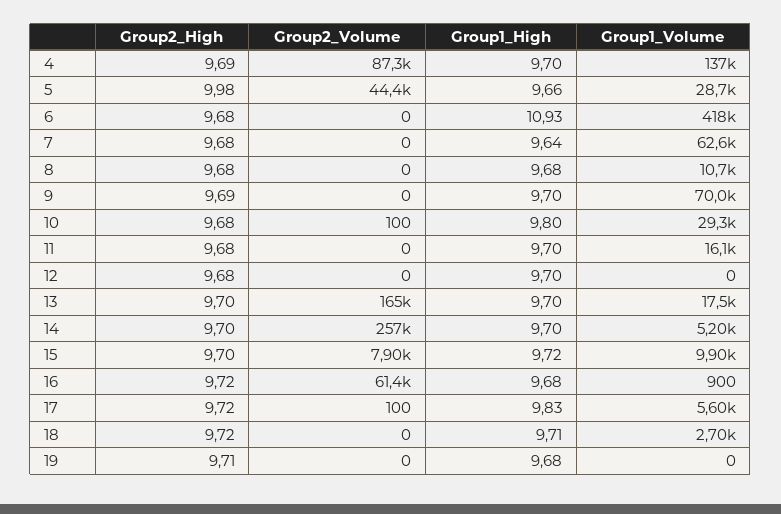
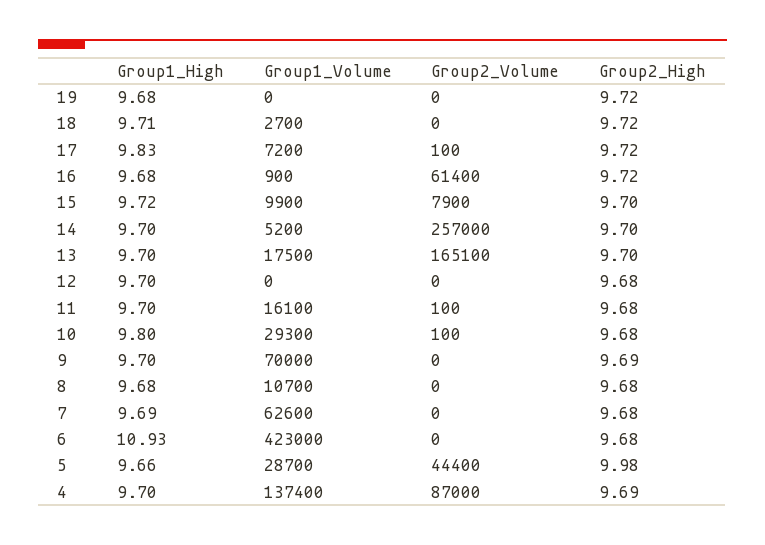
  {
    "Group2_High": {
      "4": 9.69,
      "5": 9.98,
      "6": 9.68,
      "7": 9.68,
      "8": 9.68,
      "9": 9.69,
      "10": 9.68,
      "11": 9.68,
      "12": 9.68,
      "13": 9.7,
      "14": 9.7,
      "15": 9.7,
      "16": 9.72,
      "17": 9.72,
      "18": 9.72,
-     "19": 9.71
+     "19": 9.72
    },
    "Group2_Volume": {
-     "4": 87300,
+     "4": 87000,
      "5": 44400,
      "6": 0,
      "7": 0,
      "8": 0,
      "9": 0,
      "10": 100,
-     "11": 0,
+     "11": 100,
      "12": 0,
      "13": 165100,
      "14": 257000,
      "15": 7900,
      "16": 61400,
      "17": 100,
      "18": 0,
      "19": 0
    },
    "Group1_High": {
      "4": 9.7,
      "5": 9.66,
      "6": 10.93,
-     "7": 9.64,
+     "7": 9.69,
      "8": 9.68,
      "9": 9.7,
      "10": 9.8,
      "11": 9.7,
      "12": 9.7,
      "13": 9.7,
      "14": 9.7,
      "15": 9.72,
      "16": 9.68,
      "17": 9.83,
      "18": 9.71,
      "19": 9.68
    },
    "Group1_Volume": {
      "4": 137400,
      "5": 28700,
-     "6": 418000,
+     "6": 423000,
      "7": 62600,
      "8": 10700,
      "9": 70000,
      "10": 29300,
      "11": 16100,
      "12": 0,
      "13": 17500,
      "14": 5200,
      "15": 9900,
      "16": 900,
-     "17": 5600,
+     "17": 7200,
      "18": 2700,
      "19": 0
    }
  }

